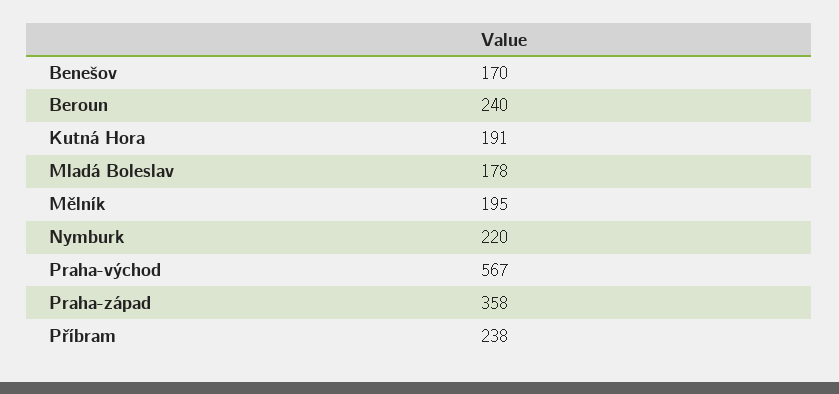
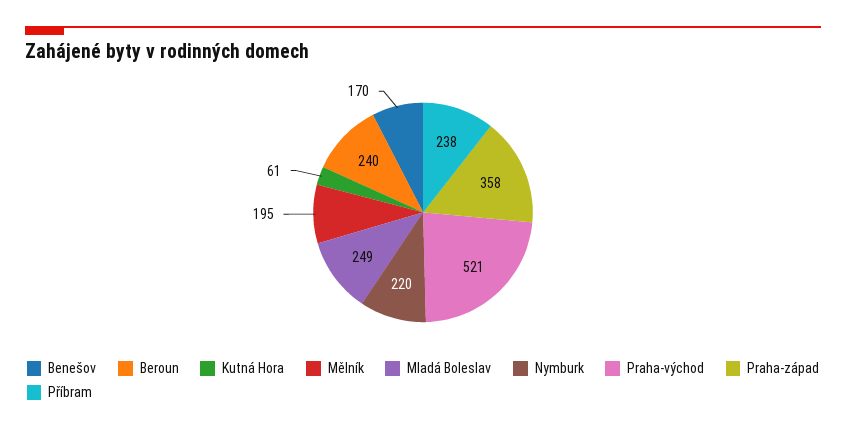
  {
    "Benešov": 170,
    "Beroun": 240,
-   "Kutná Hora": 191,
+   "Kutná Hora": 61,
-   "Mladá Boleslav": 178,
+   "Mladá Boleslav": 249,
    "Mělník": 195,
    "Nymburk": 220,
-   "Praha-východ": 567,
+   "Praha-východ": 521,
    "Praha-západ": 358,
    "Příbram": 238
  }

